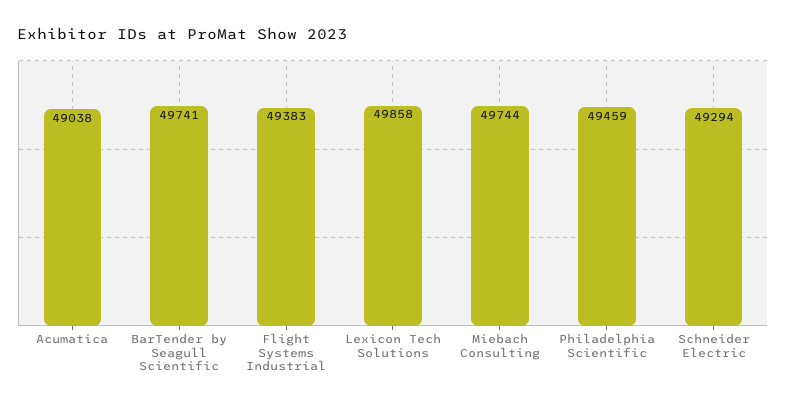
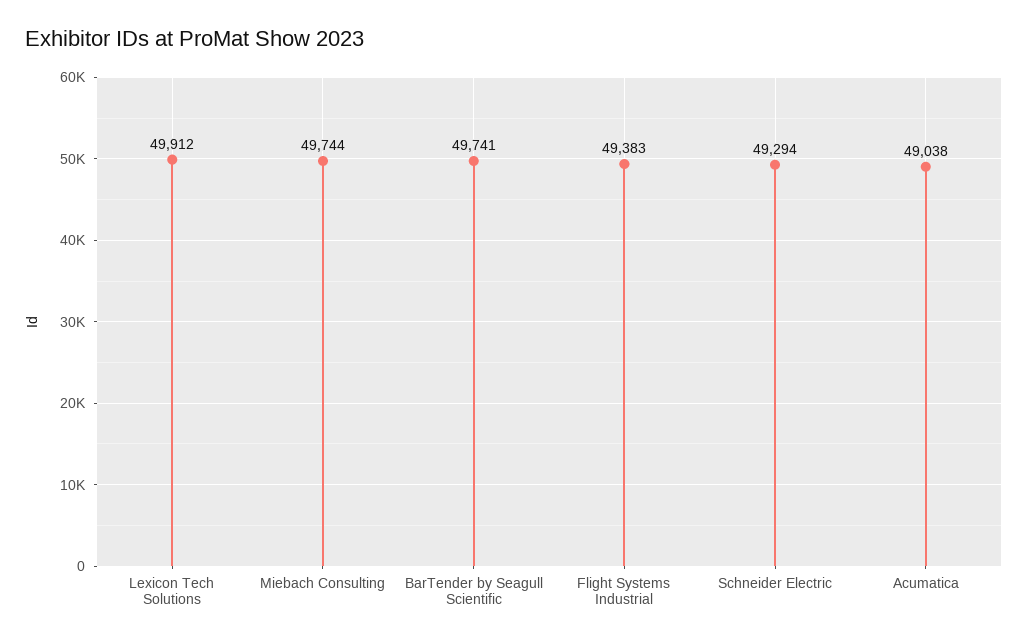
  {
    "Acumatica": 49038,
    "BarTender by Seagull Scientific": 49741,
    "Flight Systems Industrial": 49383,
-   "Lexicon Tech Solutions": 49858,
+   "Lexicon Tech Solutions": 49912,
    "Miebach Consulting": 49744,
-   "Philadelphia Scientific": 49459,
    "Schneider Electric": 49294
  }

